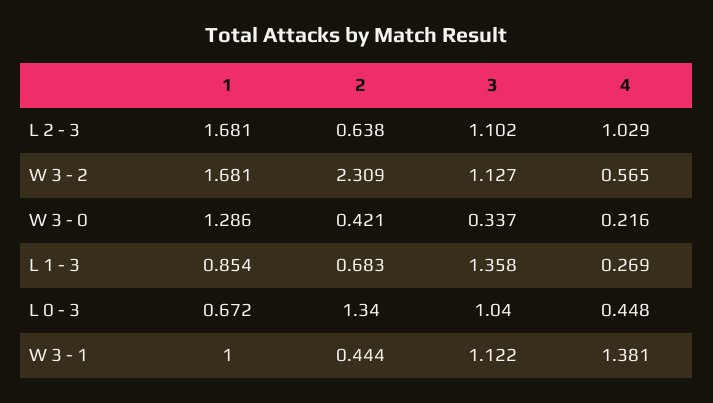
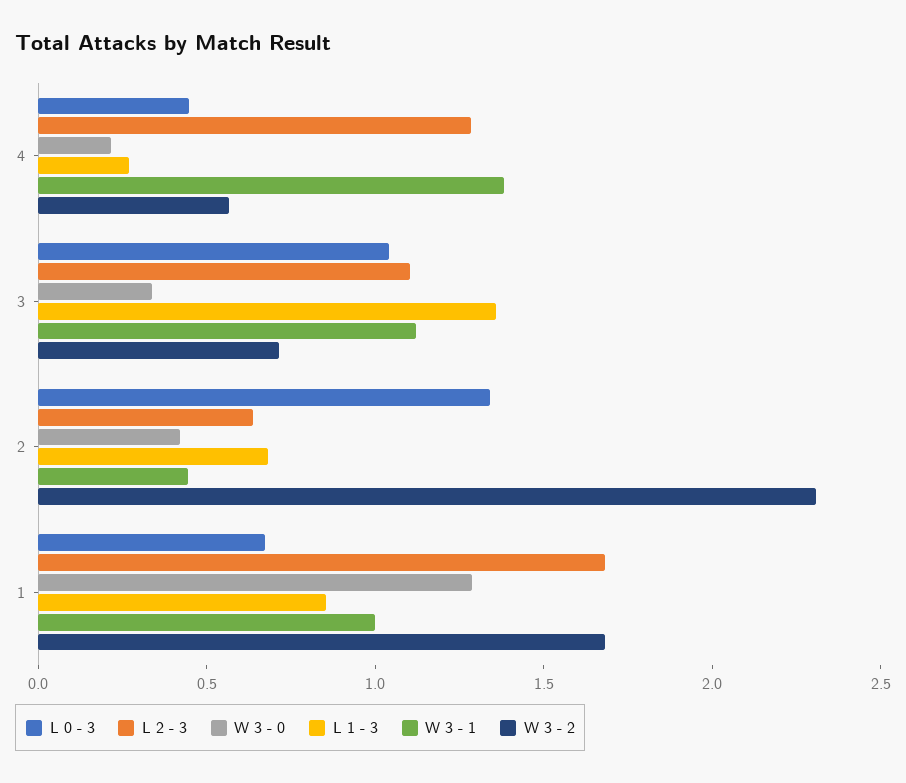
  {
    "L 2 - 3": {
      "1": 1.681,
      "2": 0.638,
      "3": 1.102,
-     "4": 1.029
+     "4": 1.3
    },
    "W 3 - 2": {
      "1": 1.681,
      "2": 2.309,
-     "3": 1.127,
+     "3": 0.7,
      "4": 0.565
    },
    "W 3 - 0": {
      "1": 1.286,
      "2": 0.421,
      "3": 0.337,
      "4": 0.216
    },
    "L 1 - 3": {
      "1": 0.854,
      "2": 0.683,
      "3": 1.358,
      "4": 0.269
    },
    "L 0 - 3": {
      "1": 0.672,
      "2": 1.34,
      "3": 1.04,
      "4": 0.448
    },
    "W 3 - 1": {
      "1": 1,
      "2": 0.444,
      "3": 1.122,
      "4": 1.381
    }
  }

